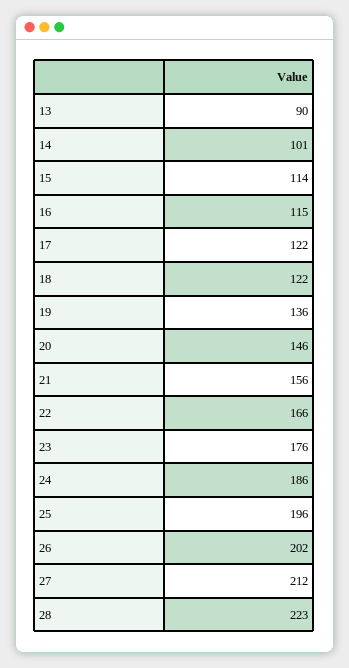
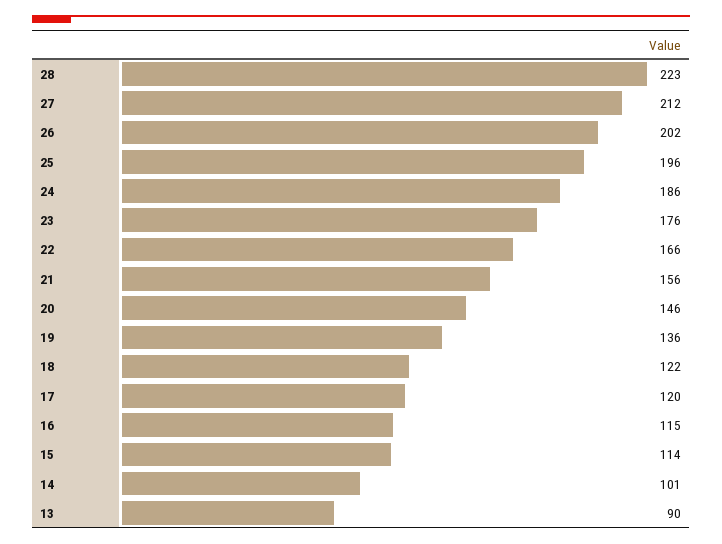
  {
    "13": 90,
    "14": 101,
    "15": 114,
    "16": 115,
-   "17": 122,
+   "17": 120,
    "18": 122,
    "19": 136,
    "20": 146,
    "21": 156,
    "22": 166,
    "23": 176,
    "24": 186,
    "25": 196,
    "26": 202,
    "27": 212,
    "28": 223
  }

